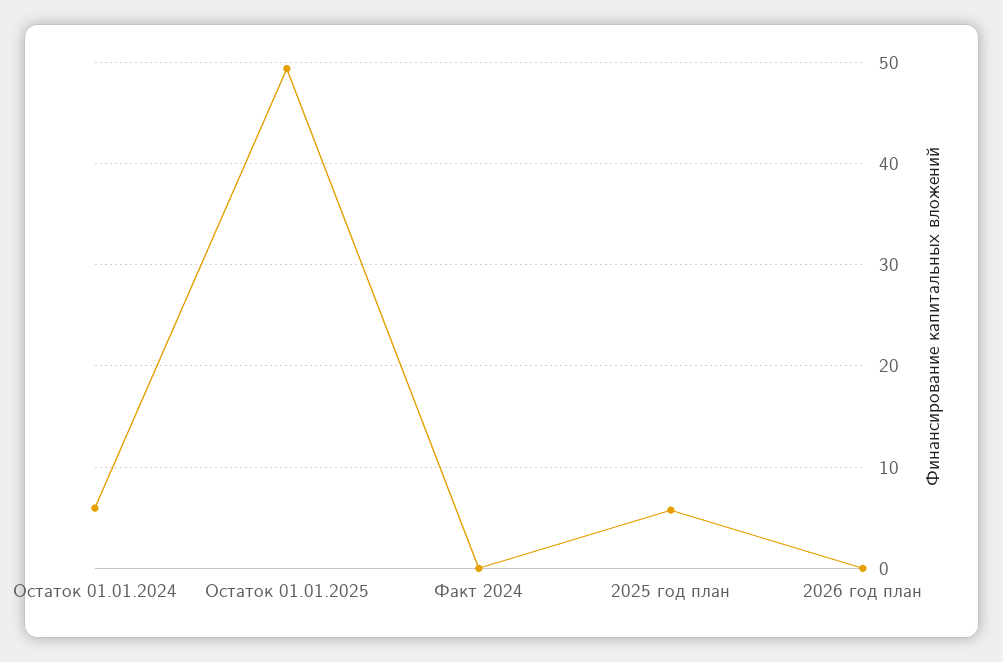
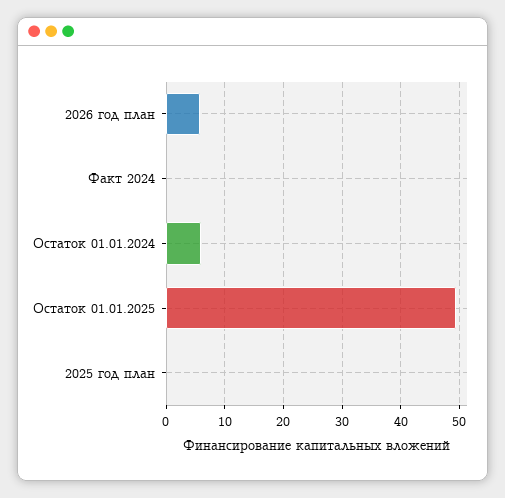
  {
    "Остаток 01.01.2024": 6,
    "Остаток 01.01.2025": 49,
    "Факт 2024": 0,
-   "2025 год план": 6,
+   "2025 год план": 0,
-   "2026 год план": 0
+   "2026 год план": 6
  }

